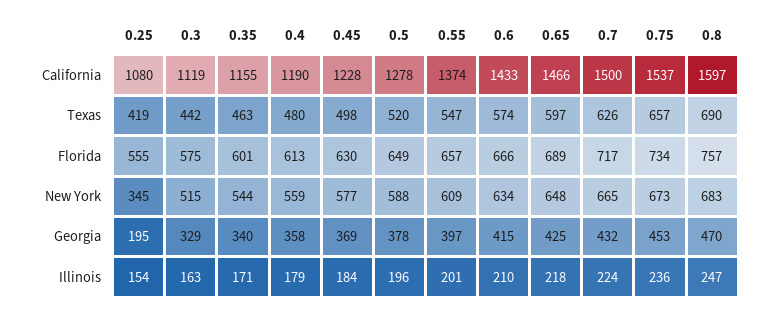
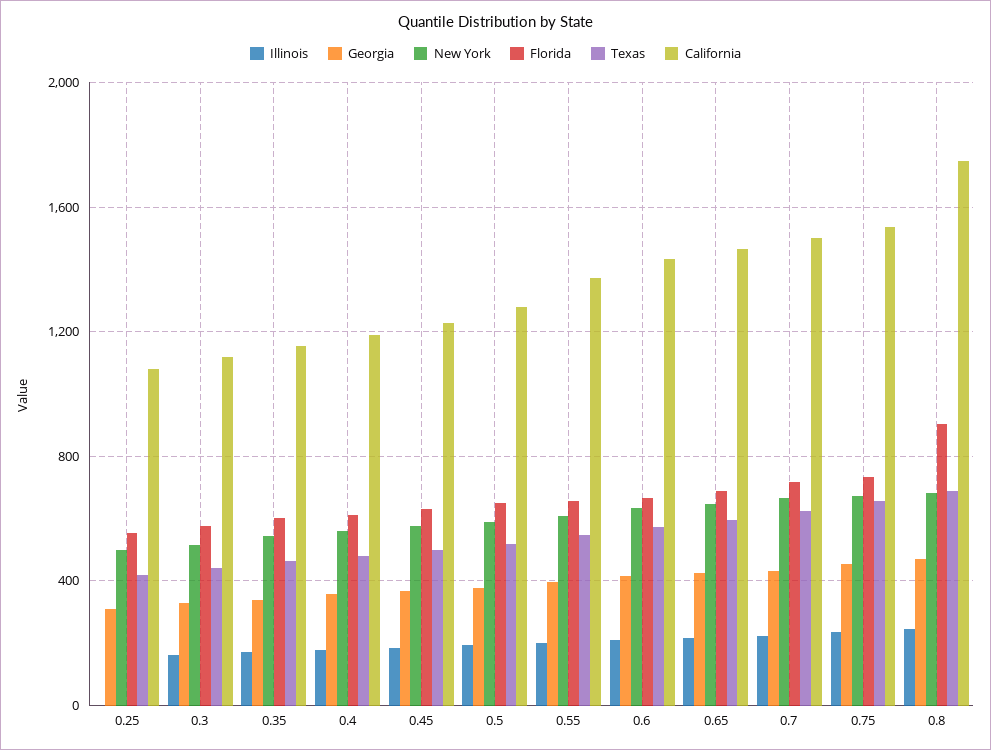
  {
    "California": {
      "0.25": 1080,
      "0.3": 1119,
      "0.35": 1155,
      "0.4": 1190,
      "0.45": 1228,
      "0.5": 1278,
      "0.55": 1374,
      "0.6": 1433,
      "0.65": 1466,
      "0.7": 1500,
      "0.75": 1537,
-     "0.8": 1597
+     "0.8": 1750
    },
    "Texas": {
      "0.25": 419,
      "0.3": 442,
      "0.35": 463,
      "0.4": 480,
      "0.45": 498,
      "0.5": 520,
      "0.55": 547,
      "0.6": 574,
      "0.65": 597,
      "0.7": 626,
      "0.75": 657,
      "0.8": 690
    },
    "Florida": {
      "0.25": 555,
      "0.3": 575,
      "0.35": 601,
      "0.4": 613,
      "0.45": 630,
      "0.5": 649,
      "0.55": 657,
      "0.6": 666,
      "0.65": 689,
      "0.7": 717,
      "0.75": 734,
-     "0.8": 757
+     "0.8": 900
    },
    "New York": {
-     "0.25": 345,
+     "0.25": 500,
      "0.3": 515,
      "0.35": 544,
      "0.4": 559,
      "0.45": 577,
      "0.5": 588,
      "0.55": 609,
      "0.6": 634,
      "0.65": 648,
      "0.7": 665,
      "0.75": 673,
      "0.8": 683
    },
    "Georgia": {
-     "0.25": 195,
+     "0.25": 300,
      "0.3": 329,
      "0.35": 340,
      "0.4": 358,
      "0.45": 369,
      "0.5": 378,
      "0.55": 397,
      "0.6": 415,
      "0.65": 425,
      "0.7": 432,
      "0.75": 453,
      "0.8": 470
    },
    "Illinois": {
-     "0.25": 154,
+     "0.25": 0,
      "0.3": 163,
      "0.35": 171,
      "0.4": 179,
      "0.45": 184,
      "0.5": 196,
      "0.55": 201,
      "0.6": 210,
      "0.65": 218,
      "0.7": 224,
      "0.75": 236,
      "0.8": 247
    }
  }

